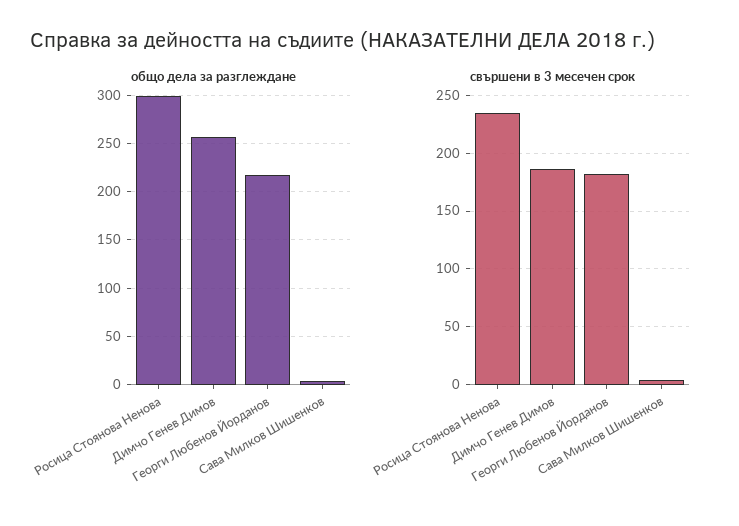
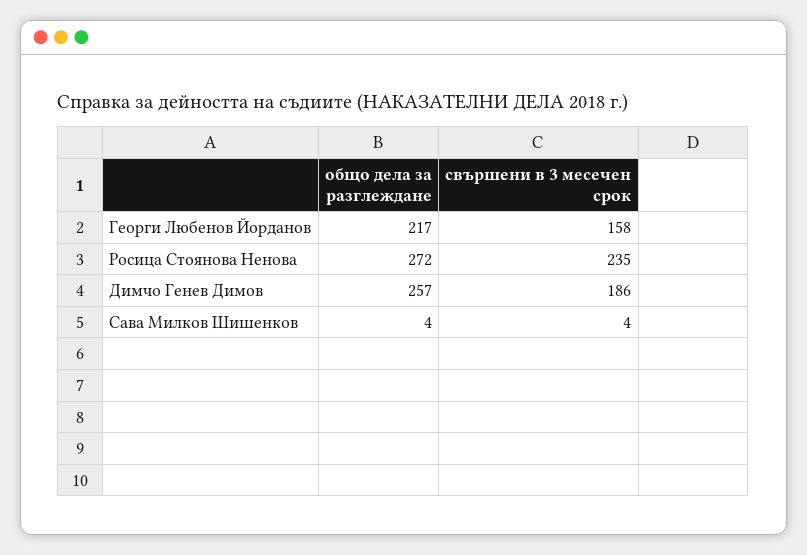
  {
    "общо дела за разглеждане": {
-     "Росица Стоянова Ненова": 300,
+     "Росица Стоянова Ненова": 272,
      "Димчо Генев Димов": 257,
      "Георги Любенов Йорданов": 217,
      "Сава Милков Шишенков": 4
    },
    "свършени в 3 месечен срок": {
      "Росица Стоянова Ненова": 235,
      "Димчо Генев Димов": 186,
-     "Георги Любенов Йорданов": 180,
+     "Георги Любенов Йорданов": 158,
      "Сава Милков Шишенков": 4
    }
  }

